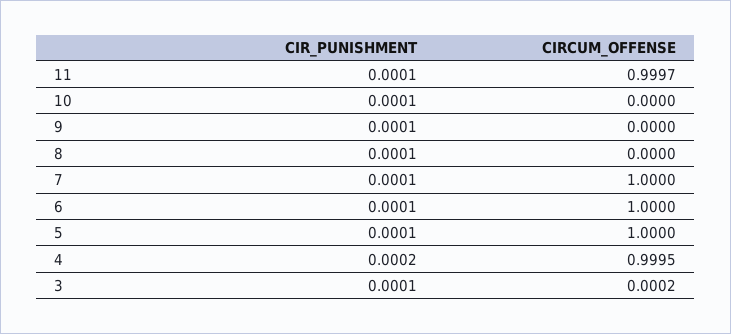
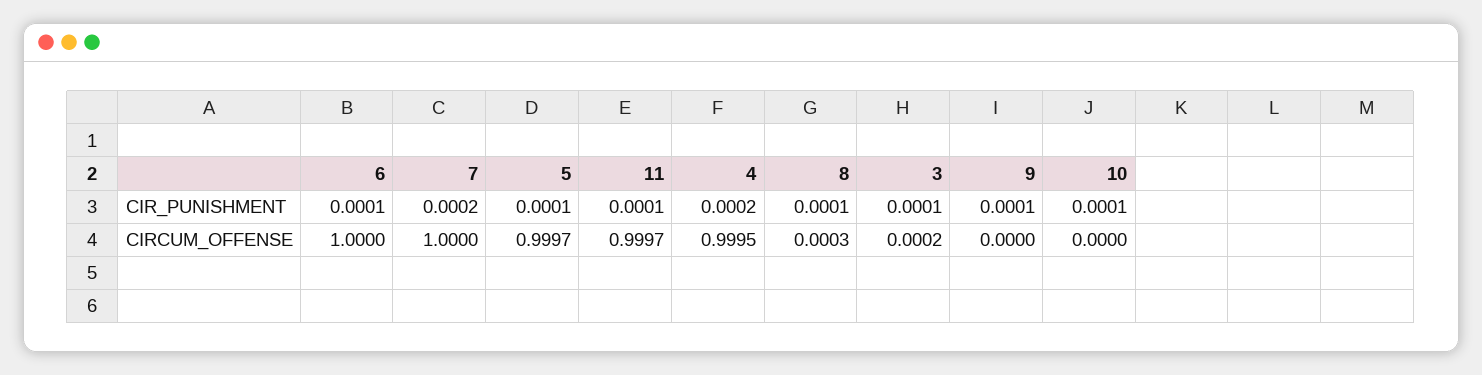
  {
    "CIR_PUNISHMENT": {
      "11": 0.0001,
      "10": 0.0001,
      "9": 0.0001,
      "8": 0.0001,
-     "7": 0.0001,
+     "7": 0.0002,
      "6": 0.0001,
      "5": 0.0001,
      "4": 0.0002,
      "3": 0.0001
    },
    "CIRCUM_OFFENSE": {
      "11": 0.9997,
      "10": 0,
      "9": 0,
-     "8": 0,
+     "8": 0.0003,
      "7": 1,
      "6": 1,
-     "5": 1,
+     "5": 0.9997,
      "4": 0.9995,
      "3": 0.0002
    }
  }

